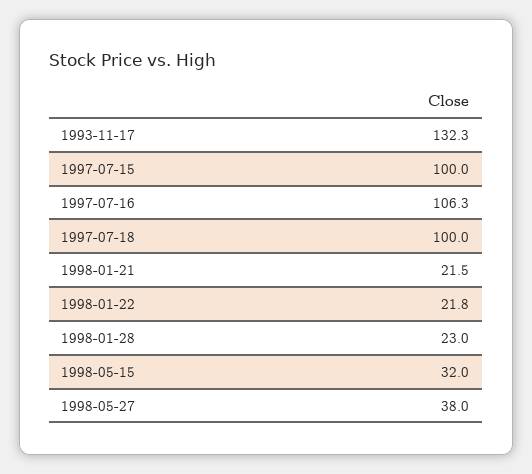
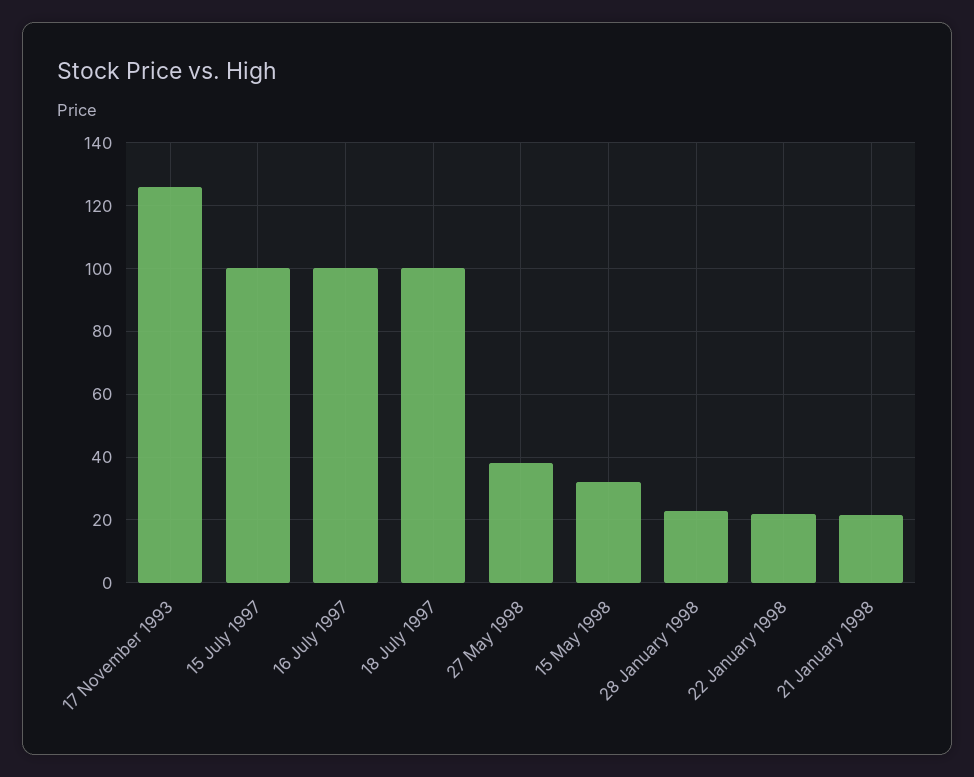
  {
-   "1993-11-17": 132.3,
+   "1993-11-17": 126,
    "1997-07-15": 100,
-   "1997-07-16": 106.3,
+   "1997-07-16": 100,
    "1997-07-18": 100,
    "1998-01-21": 21.5,
    "1998-01-22": 21.8,
    "1998-01-28": 23,
    "1998-05-15": 32,
    "1998-05-27": 38
  }

